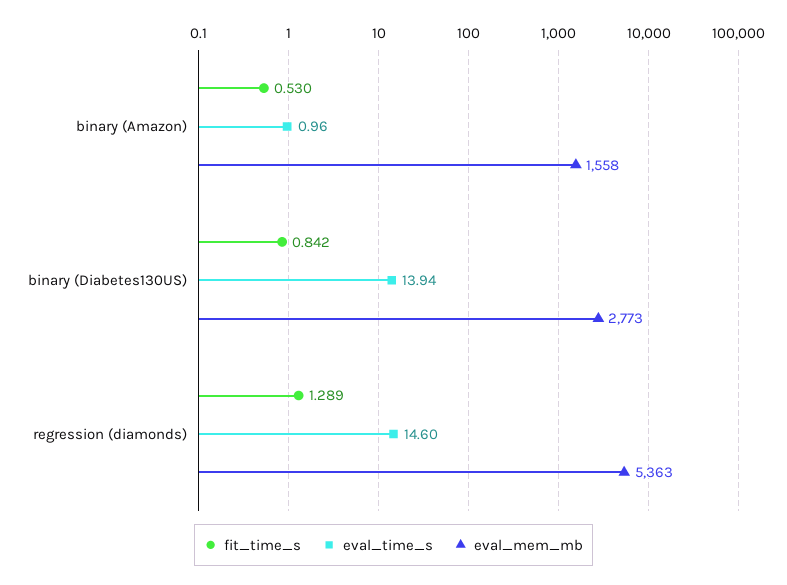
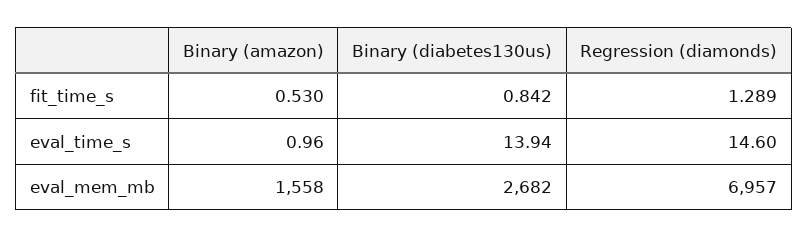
  {
    "fit_time_s": {
      "binary (Amazon)": 0.53,
      "binary (Diabetes130US)": 0.842,
      "regression (diamonds)": 1.289
    },
    "eval_time_s": {
      "binary (Amazon)": 0.96,
      "binary (Diabetes130US)": 13.94,
      "regression (diamonds)": 14.6
    },
    "eval_mem_mb": {
      "binary (Amazon)": 1558,
-     "binary (Diabetes130US)": 2773,
+     "binary (Diabetes130US)": 2682,
-     "regression (diamonds)": 5363
+     "regression (diamonds)": 6957
    }
  }

